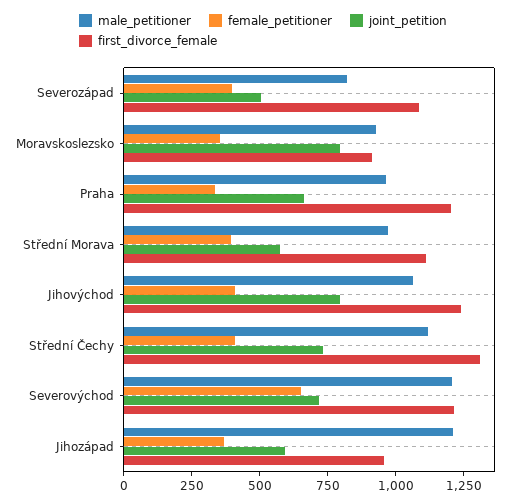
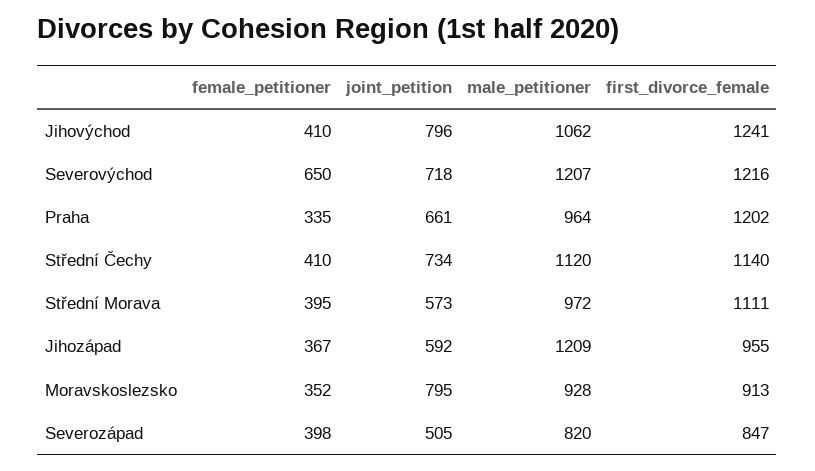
  {
    "male_petitioner": {
      "Severozápad": 820,
      "Moravskoslezsko": 928,
      "Praha": 964,
      "Střední Morava": 972,
      "Jihovýchod": 1062,
      "Střední Čechy": 1120,
      "Severovýchod": 1207,
      "Jihozápad": 1209
    },
    "female_petitioner": {
      "Severozápad": 398,
      "Moravskoslezsko": 352,
      "Praha": 335,
      "Střední Morava": 395,
      "Jihovýchod": 410,
      "Střední Čechy": 410,
      "Severovýchod": 650,
      "Jihozápad": 367
    },
    "joint_petition": {
      "Severozápad": 505,
      "Moravskoslezsko": 795,
      "Praha": 661,
      "Střední Morava": 573,
      "Jihovýchod": 796,
      "Střední Čechy": 734,
      "Severovýchod": 718,
      "Jihozápad": 592
    },
    "first_divorce_female": {
-     "Severozápad": 1100,
+     "Severozápad": 847,
      "Moravskoslezsko": 913,
      "Praha": 1202,
      "Střední Morava": 1111,
      "Jihovýchod": 1241,
-     "Střední Čechy": 1300,
+     "Střední Čechy": 1140,
      "Severovýchod": 1216,
      "Jihozápad": 955
    }
  }

